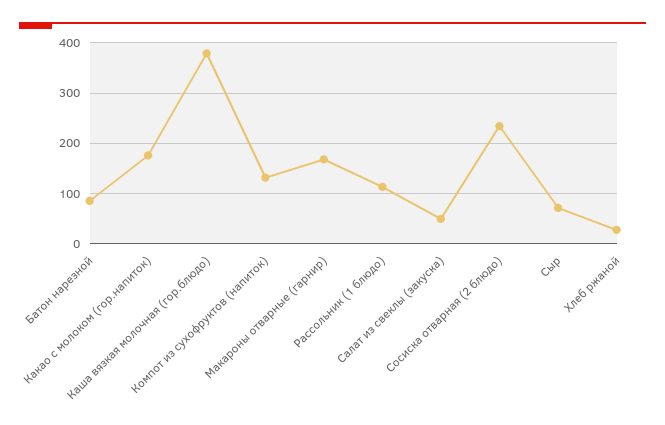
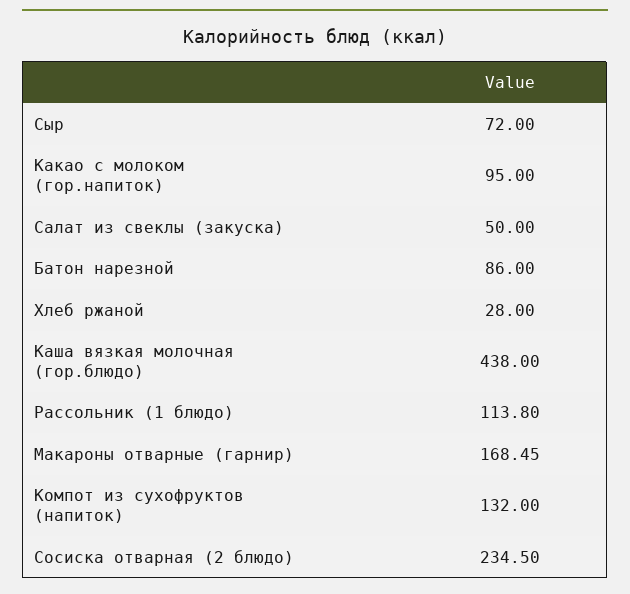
  {
    "Батон нарезной": 86,
-   "Какао с молоком (гор.напиток)": 180,
+   "Какао с молоком (гор.напиток)": 95,
-   "Каша вязкая молочная (гор.блюдо)": 380,
+   "Каша вязкая молочная (гор.блюдо)": 438,
    "Компот из сухофруктов (напиток)": 132,
    "Макароны отварные (гарнир)": 168.45,
    "Рассольник (1 блюдо)": 113.8,
    "Салат из свеклы (закуска)": 50,
    "Сосиска отварная (2 блюдо)": 234.5,
    "Сыр": 72,
    "Хлеб ржаной": 28
  }

